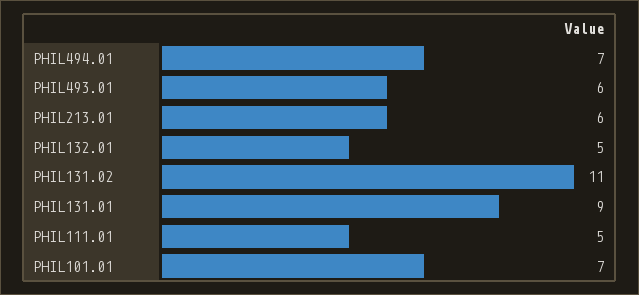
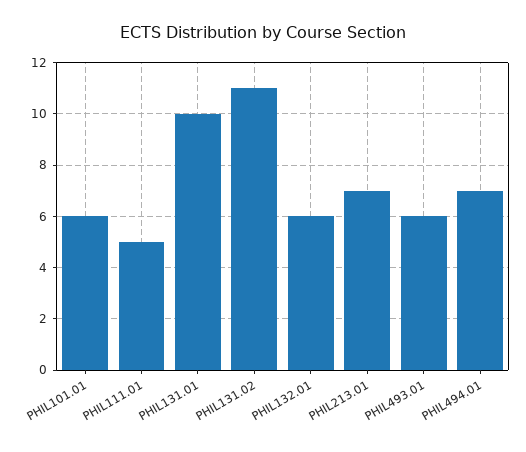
  {
    "PHIL494.01": 7,
    "PHIL493.01": 6,
-   "PHIL213.01": 6,
+   "PHIL213.01": 7,
-   "PHIL132.01": 5,
+   "PHIL132.01": 6,
    "PHIL131.02": 11,
-   "PHIL131.01": 9,
+   "PHIL131.01": 10,
    "PHIL111.01": 5,
-   "PHIL101.01": 7
+   "PHIL101.01": 6
  }

